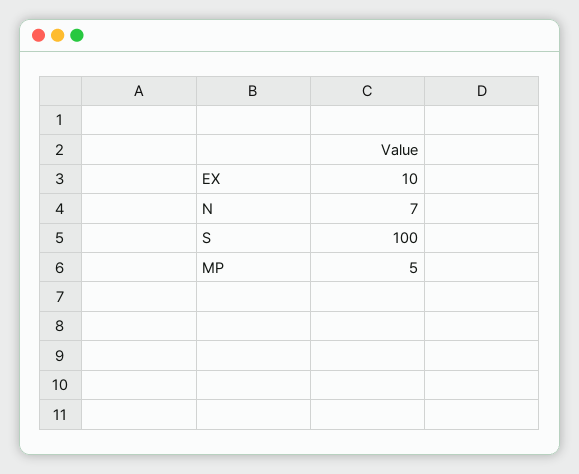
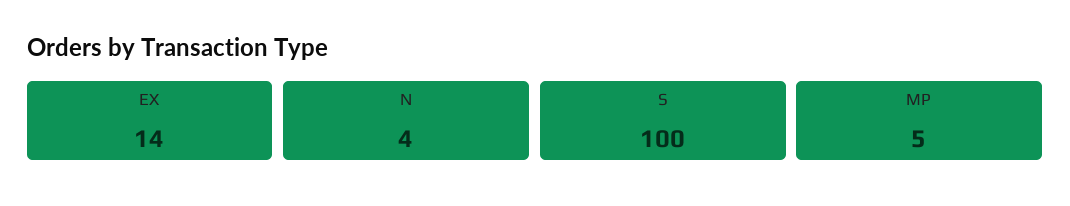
  {
-   "EX": 10,
+   "EX": 14,
-   "N": 7,
+   "N": 4,
    "S": 100,
    "MP": 5
  }

